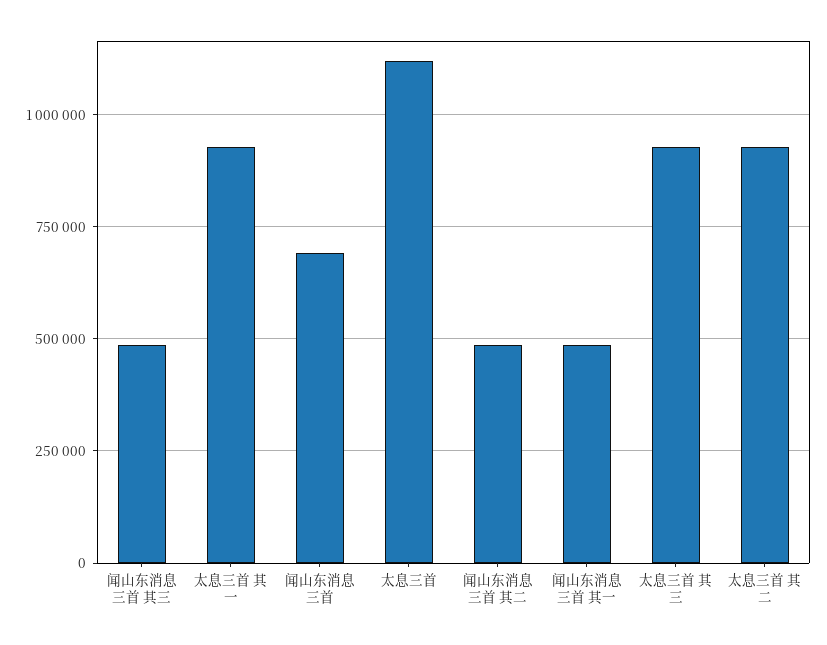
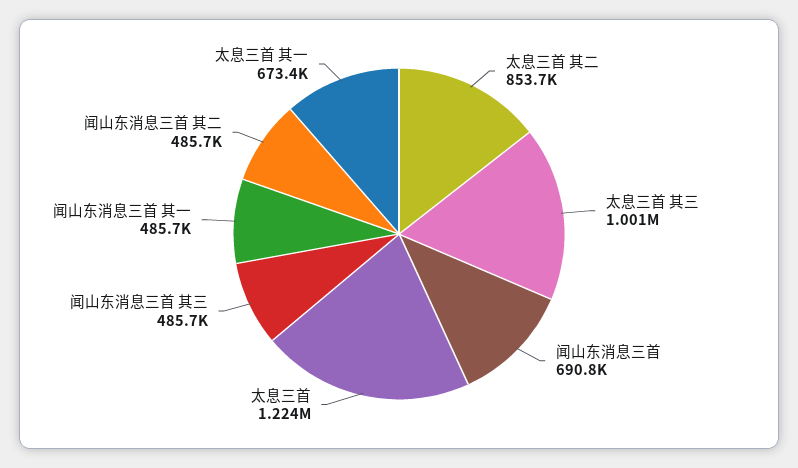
  {
    "闻山东消息三首 其三": 485700,
-   "太息三首 其一": 925000,
+   "太息三首 其一": 673400,
    "闻山东消息三首": 690800,
-   "太息三首": 1125000,
+   "太息三首": 1224000,
    "闻山东消息三首 其二": 485700,
    "闻山东消息三首 其一": 485700,
-   "太息三首 其三": 925000,
+   "太息三首 其三": 1001000,
-   "太息三首 其二": 925000
+   "太息三首 其二": 853700
  }

